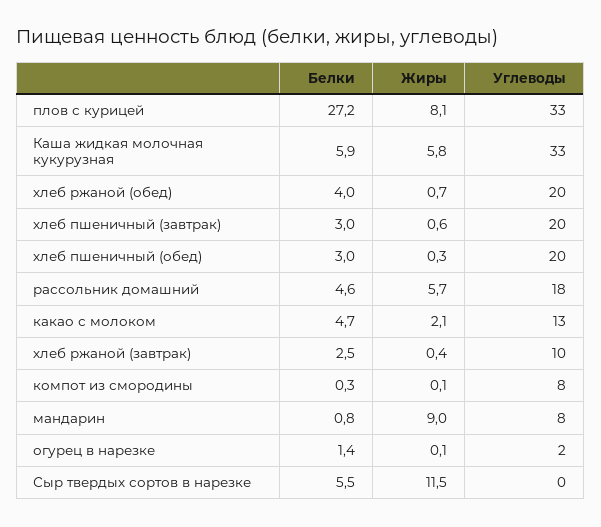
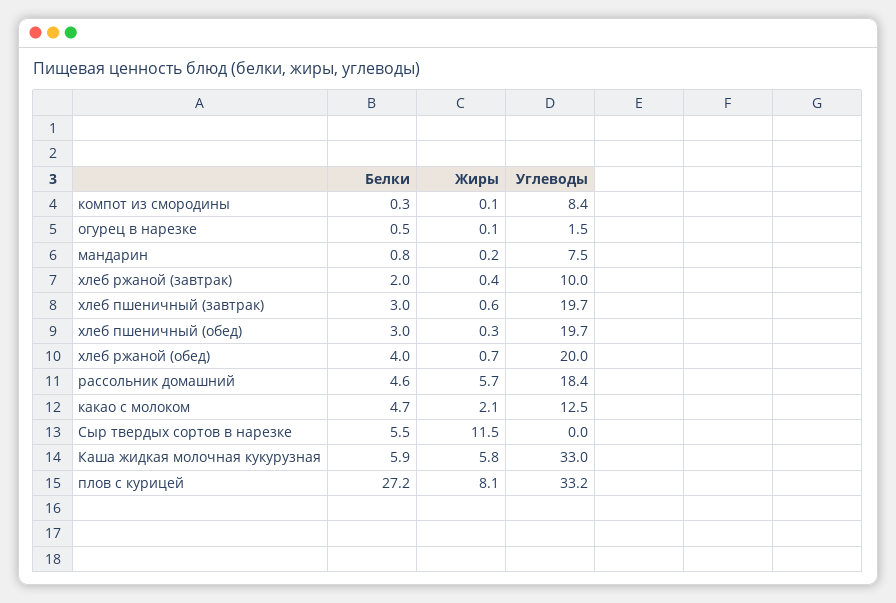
  {
    "Белки": {
      "плов с курицей": 27.2,
      "Каша жидкая молочная кукурузная": 5.9,
      "хлеб ржаной (обед)": 4,
      "хлеб пшеничный (завтрак)": 3,
      "хлеб пшеничный (обед)": 3,
      "рассольник домашний": 4.6,
      "какао с молоком": 4.7,
-     "хлеб ржаной (завтрак)": 2.5,
+     "хлеб ржаной (завтрак)": 2,
      "компот из смородины": 0.3,
      "мандарин": 0.8,
-     "огурец в нарезке": 1.4,
+     "огурец в нарезке": 0.5,
      "Сыр твердых сортов в нарезке": 5.5
    },
    "Жиры": {
      "плов с курицей": 8.1,
      "Каша жидкая молочная кукурузная": 5.8,
      "хлеб ржаной (обед)": 0.7,
      "хлеб пшеничный (завтрак)": 0.6,
      "хлеб пшеничный (обед)": 0.3,
      "рассольник домашний": 5.7,
      "какао с молоком": 2.1,
      "хлеб ржаной (завтрак)": 0.4,
      "компот из смородины": 0.1,
-     "мандарин": 9,
+     "мандарин": 0.2,
      "огурец в нарезке": 0.1,
      "Сыр твердых сортов в нарезке": 11.5
    },
    "Углеводы": {
      "плов с курицей": 33.2,
      "Каша жидкая молочная кукурузная": 33,
      "хлеб ржаной (обед)": 20,
      "хлеб пшеничный (завтрак)": 19.7,
      "хлеб пшеничный (обед)": 19.7,
      "рассольник домашний": 18.4,
      "какао с молоком": 12.5,
      "хлеб ржаной (завтрак)": 10,
      "компот из смородины": 8.4,
      "мандарин": 7.5,
      "огурец в нарезке": 1.5,
      "Сыр твердых сортов в нарезке": 0
    }
  }

